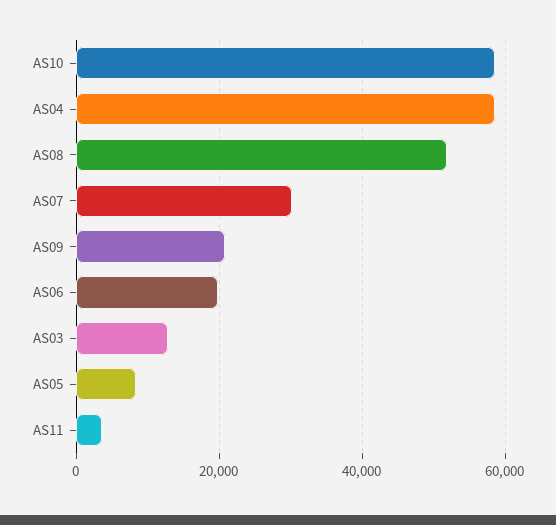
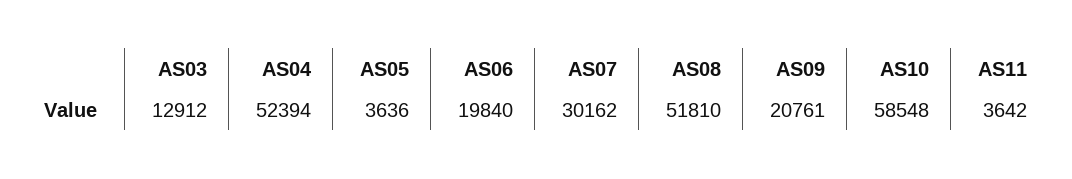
  {
    "AS10": 58548,
-   "AS04": 58000,
+   "AS04": 52394,
    "AS08": 51810,
    "AS07": 30162,
    "AS09": 20761,
    "AS06": 19840,
    "AS03": 12912,
-   "AS05": 8000,
+   "AS05": 3636,
    "AS11": 3642
  }

